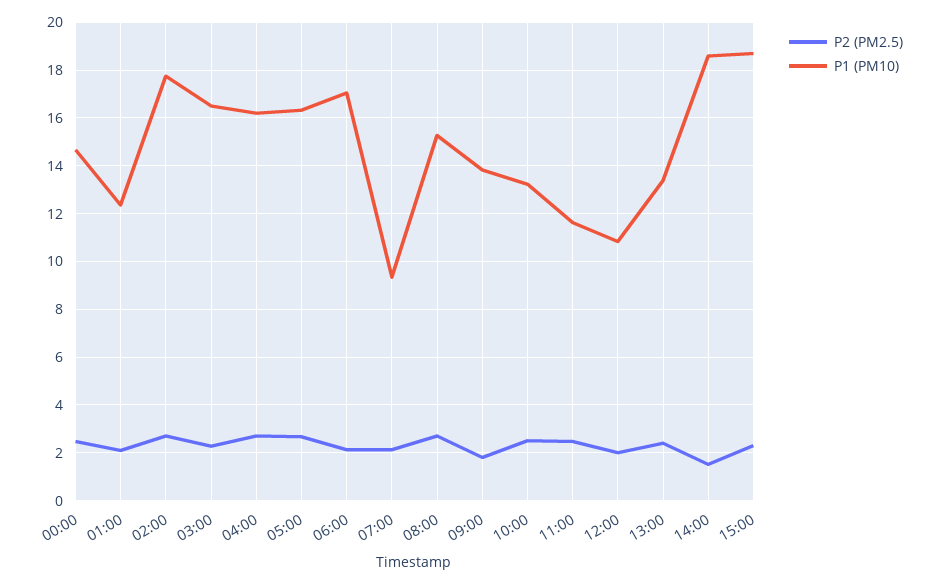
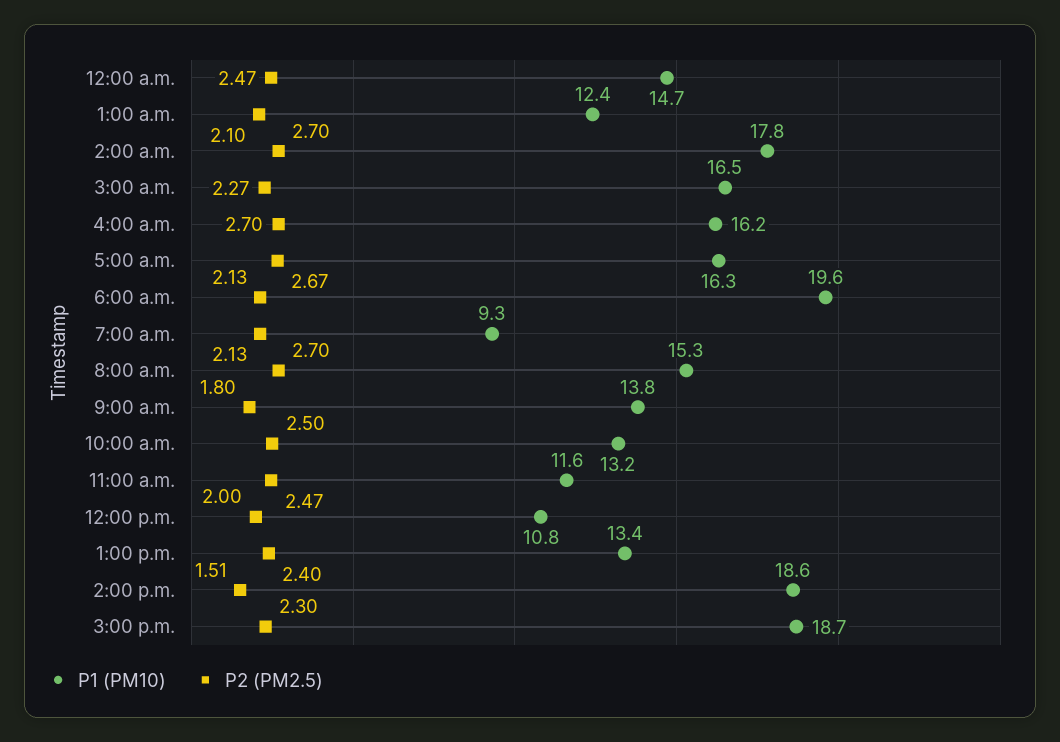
  {
    "P2 (PM2.5)": {
      "00:00": 2.47,
      "01:00": 2.1,
      "02:00": 2.7,
      "03:00": 2.27,
      "04:00": 2.7,
      "05:00": 2.67,
      "06:00": 2.13,
      "07:00": 2.13,
      "08:00": 2.7,
      "09:00": 1.8,
      "10:00": 2.5,
      "11:00": 2.47,
      "12:00": 2,
      "13:00": 2.4,
      "14:00": 1.51,
      "15:00": 2.3
    },
    "P1 (PM10)": {
      "00:00": 14.7,
      "01:00": 12.4,
      "02:00": 17.8,
      "03:00": 16.5,
      "04:00": 16.2,
      "05:00": 16.3,
-     "06:00": 17,
+     "06:00": 19.6,
      "07:00": 9.3,
      "08:00": 15.3,
      "09:00": 13.8,
      "10:00": 13.2,
      "11:00": 11.6,
      "12:00": 10.8,
      "13:00": 13.4,
      "14:00": 18.6,
      "15:00": 18.7
    }
  }

